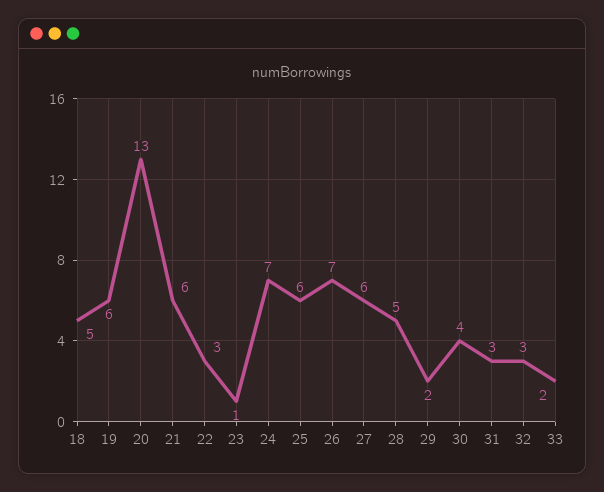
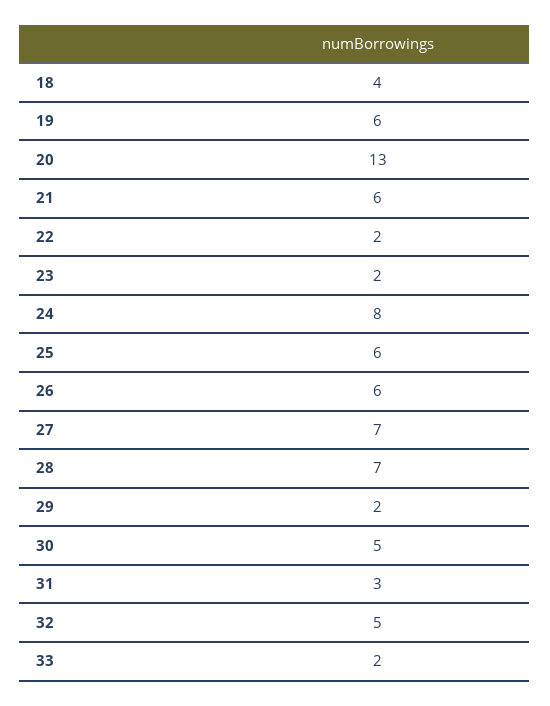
  {
-   "18": 5,
+   "18": 4,
    "19": 6,
    "20": 13,
    "21": 6,
-   "22": 3,
+   "22": 2,
-   "23": 1,
+   "23": 2,
-   "24": 7,
+   "24": 8,
    "25": 6,
-   "26": 7,
+   "26": 6,
-   "27": 6,
+   "27": 7,
-   "28": 5,
+   "28": 7,
    "29": 2,
-   "30": 4,
+   "30": 5,
    "31": 3,
-   "32": 3,
+   "32": 5,
    "33": 2
  }

